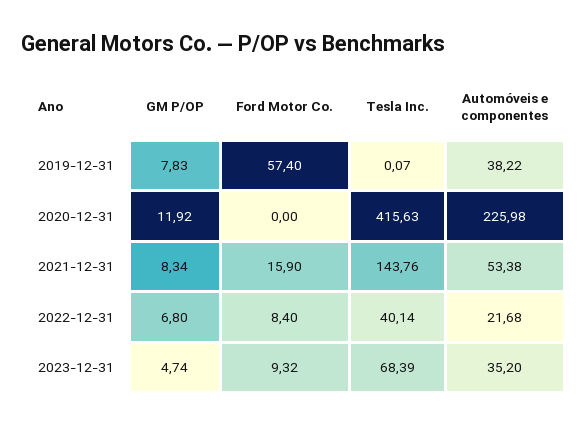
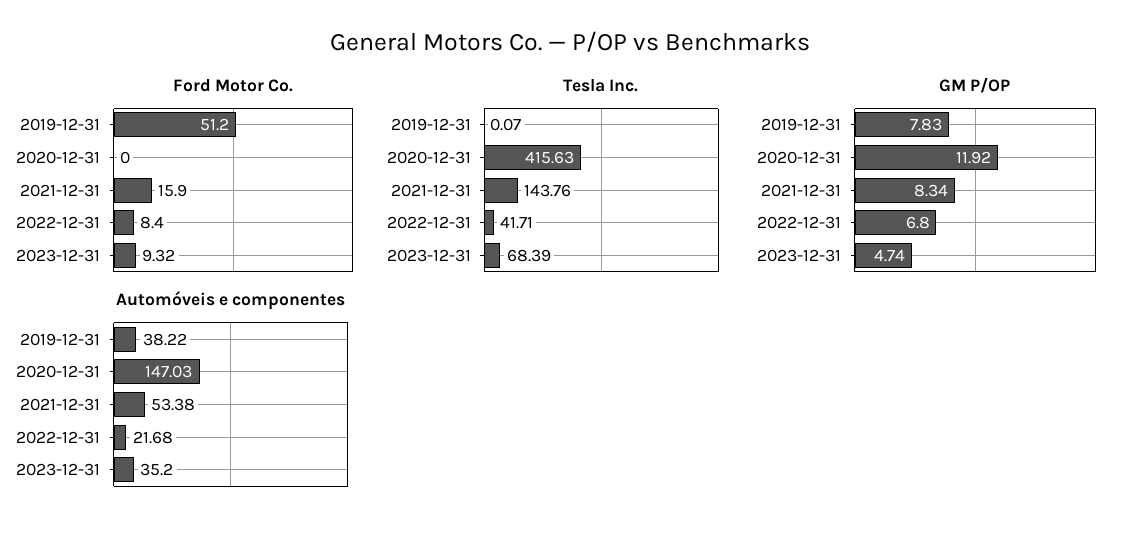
  {
    "GM P/OP": {
      "2019-12-31": 7.83,
      "2020-12-31": 11.92,
      "2021-12-31": 8.34,
      "2022-12-31": 6.8,
      "2023-12-31": 4.74
    },
    "Ford Motor Co.": {
-     "2019-12-31": 57.4,
+     "2019-12-31": 51.2,
      "2020-12-31": 0,
      "2021-12-31": 15.9,
      "2022-12-31": 8.4,
      "2023-12-31": 9.32
    },
    "Tesla Inc.": {
      "2019-12-31": 0.07,
      "2020-12-31": 415.63,
      "2021-12-31": 143.76,
-     "2022-12-31": 40.14,
+     "2022-12-31": 41.71,
      "2023-12-31": 68.39
    },
    "Automóveis e componentes": {
      "2019-12-31": 38.22,
-     "2020-12-31": 225.98,
+     "2020-12-31": 147.03,
      "2021-12-31": 53.38,
      "2022-12-31": 21.68,
      "2023-12-31": 35.2
    }
  }

